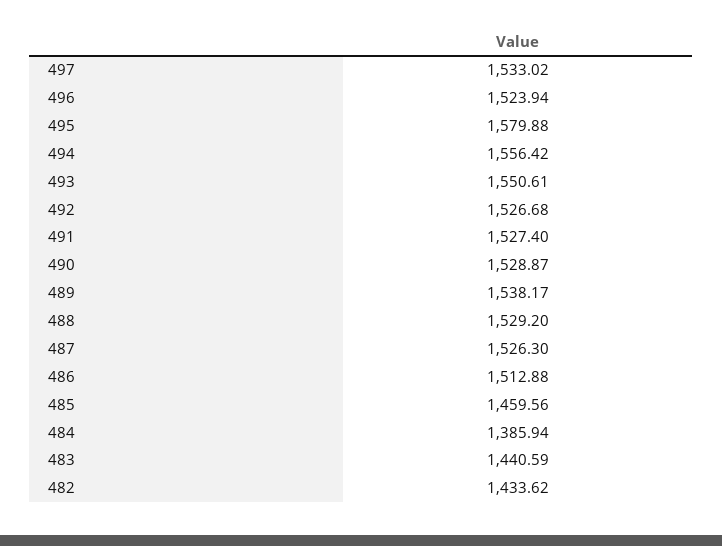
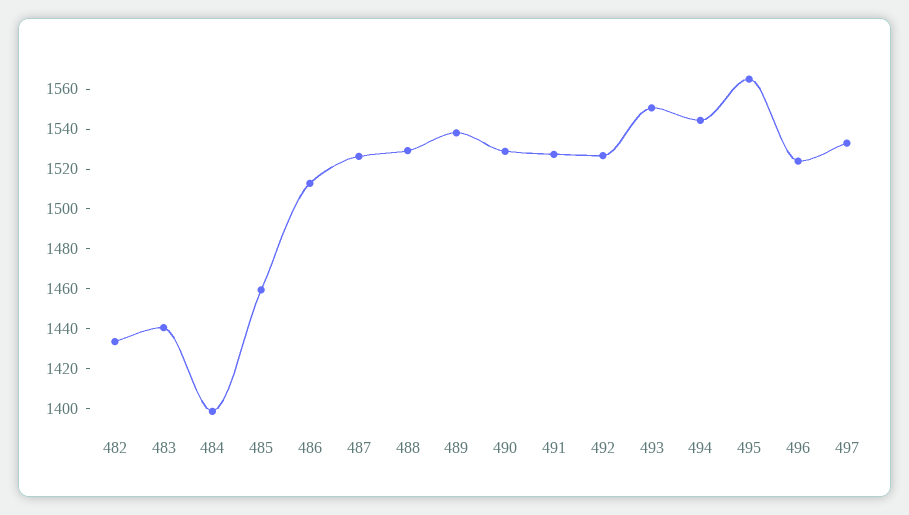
  {
    "497": 1533.02,
    "496": 1523.94,
-   "495": 1579.88,
+   "495": 1565,
-   "494": 1556.42,
+   "494": 1545,
    "493": 1550.61,
    "492": 1526.68,
    "491": 1527.4,
    "490": 1528.87,
    "489": 1538.17,
    "488": 1529.2,
    "487": 1526.3,
    "486": 1512.88,
    "485": 1459.56,
-   "484": 1385.94,
+   "484": 1400,
    "483": 1440.59,
    "482": 1433.62
  }

